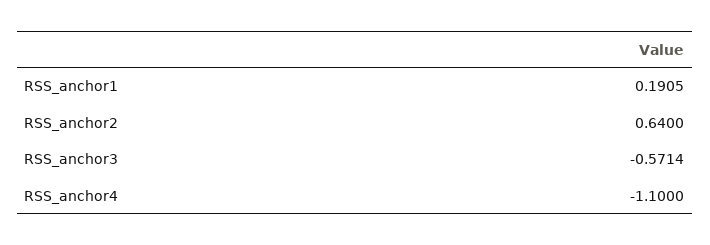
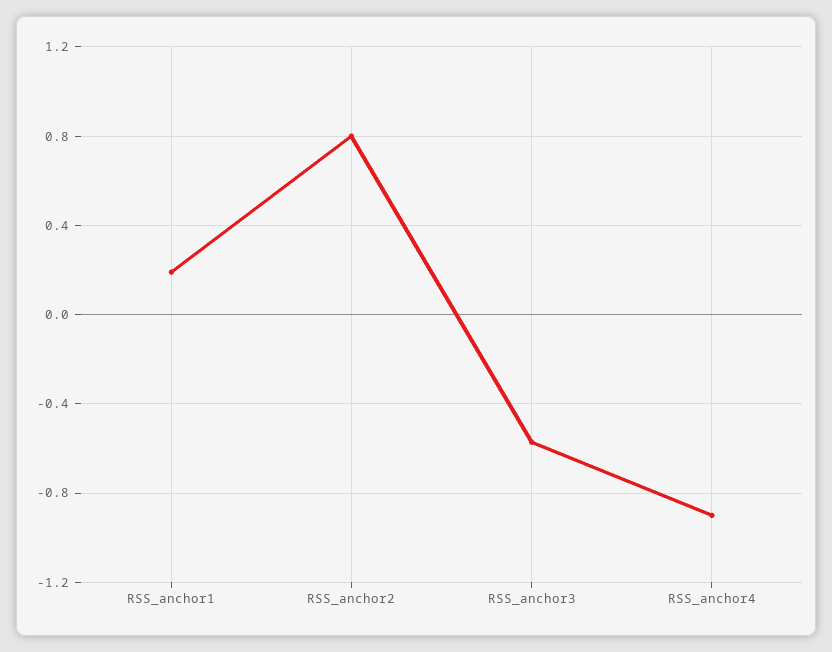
  {
    "RSS_anchor1": 0.1905,
-   "RSS_anchor2": 0.64,
+   "RSS_anchor2": 0.8,
    "RSS_anchor3": -0.5714,
-   "RSS_anchor4": -1.1
+   "RSS_anchor4": -0.9
  }

